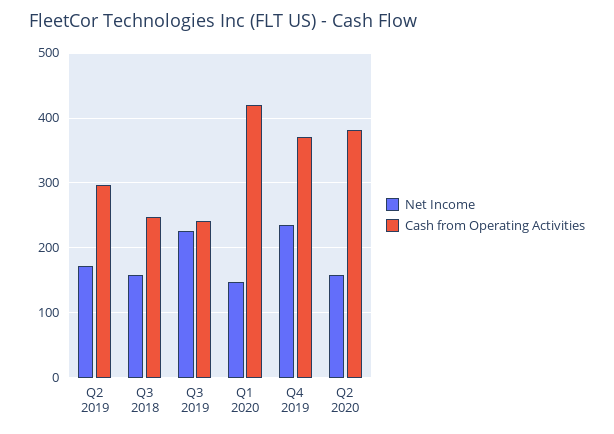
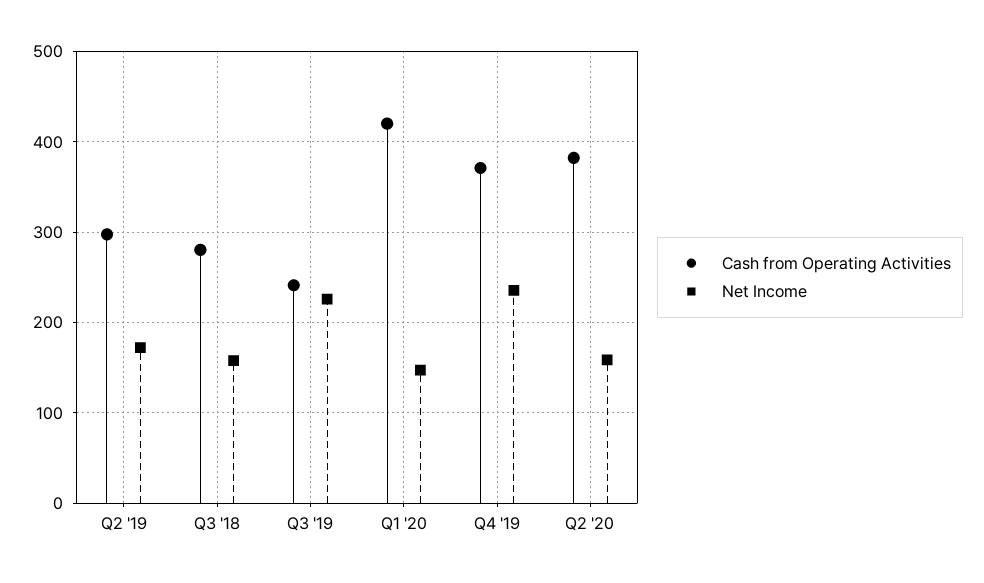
  {
    "Net Income": {
      "Q2 2019": 170,
      "Q3 2018": 160,
      "Q3 2019": 230,
      "Q1 2020": 150,
      "Q4 2019": 240,
      "Q2 2020": 160
    },
    "Cash from Operating Activities": {
      "Q2 2019": 300,
-     "Q3 2018": 250,
+     "Q3 2018": 280,
      "Q3 2019": 240,
      "Q1 2020": 420,
      "Q4 2019": 370,
      "Q2 2020": 380
    }
  }

